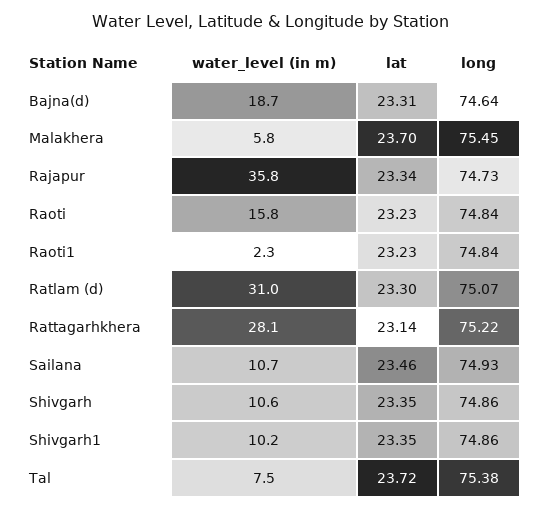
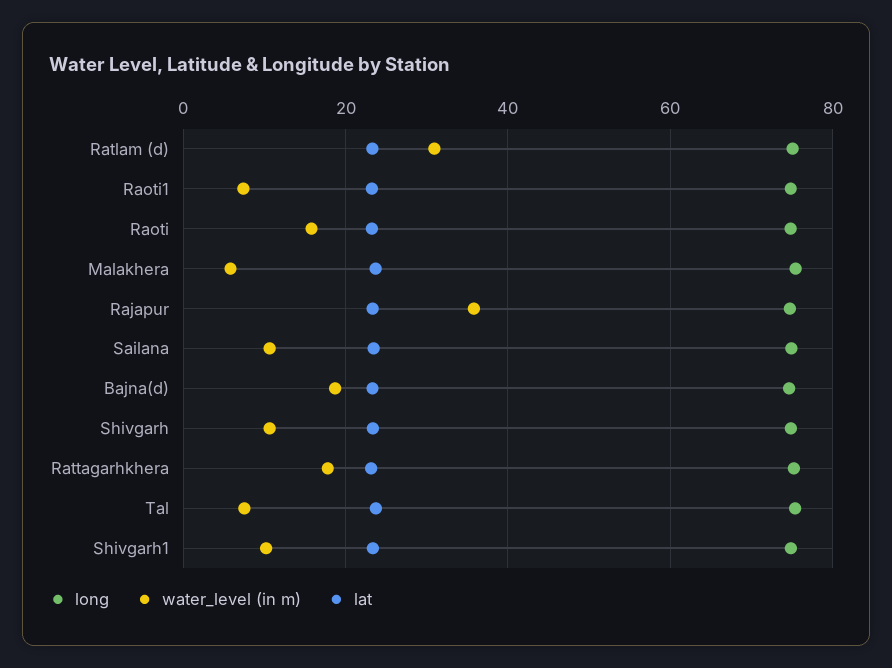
  {
    "water_level (in m)": {
      "Bajna(d)": 18.7,
      "Malakhera": 5.8,
      "Rajapur": 35.8,
      "Raoti": 15.8,
-     "Raoti1": 2.3,
+     "Raoti1": 8,
      "Ratlam (d)": 31,
-     "Rattagarhkhera": 28.1,
+     "Rattagarhkhera": 18,
      "Sailana": 10.7,
      "Shivgarh": 10.6,
      "Shivgarh1": 10.2,
      "Tal": 7.5
    },
    "lat": {
      "Bajna(d)": 23.31,
      "Malakhera": 23.7,
      "Rajapur": 23.34,
      "Raoti": 23.23,
      "Raoti1": 23.23,
      "Ratlam (d)": 23.3,
      "Rattagarhkhera": 23.14,
      "Sailana": 23.46,
      "Shivgarh": 23.35,
      "Shivgarh1": 23.35,
      "Tal": 23.72
    },
    "long": {
      "Bajna(d)": 74.64,
      "Malakhera": 75.45,
      "Rajapur": 74.73,
      "Raoti": 74.84,
      "Raoti1": 74.84,
      "Ratlam (d)": 75.07,
      "Rattagarhkhera": 75.22,
      "Sailana": 74.93,
      "Shivgarh": 74.86,
      "Shivgarh1": 74.86,
      "Tal": 75.38
    }
  }

